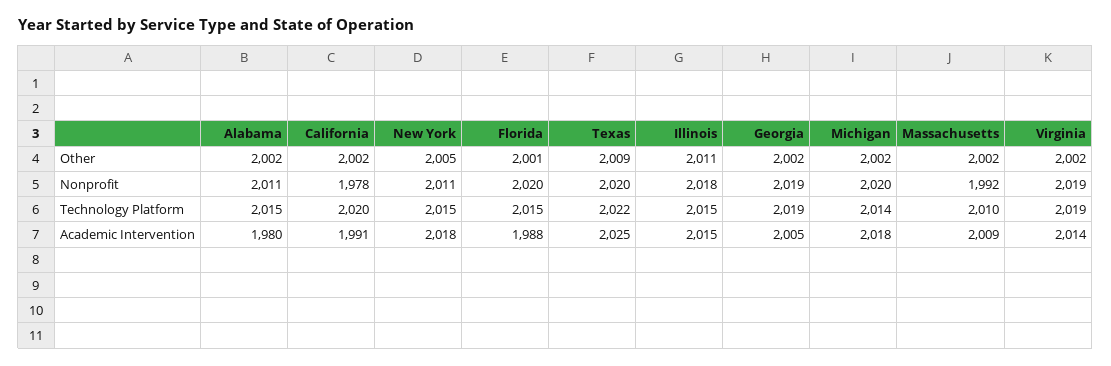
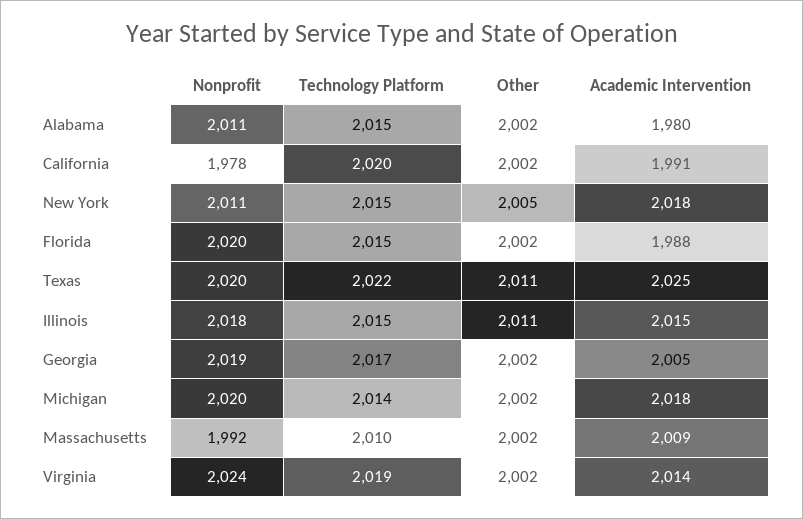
  {
    "Alabama": {
      "Other": 2002,
      "Nonprofit": 2011,
      "Technology Platform": 2015,
      "Academic Intervention": 1980
    },
    "California": {
      "Other": 2002,
      "Nonprofit": 1978,
      "Technology Platform": 2020,
      "Academic Intervention": 1991
    },
    "New York": {
      "Other": 2005,
      "Nonprofit": 2011,
      "Technology Platform": 2015,
      "Academic Intervention": 2018
    },
    "Florida": {
-     "Other": 2001,
+     "Other": 2002,
      "Nonprofit": 2020,
      "Technology Platform": 2015,
      "Academic Intervention": 1988
    },
    "Texas": {
-     "Other": 2009,
+     "Other": 2011,
      "Nonprofit": 2020,
      "Technology Platform": 2022,
      "Academic Intervention": 2025
    },
    "Illinois": {
      "Other": 2011,
      "Nonprofit": 2018,
      "Technology Platform": 2015,
      "Academic Intervention": 2015
    },
    "Georgia": {
      "Other": 2002,
      "Nonprofit": 2019,
-     "Technology Platform": 2019,
+     "Technology Platform": 2017,
      "Academic Intervention": 2005
    },
    "Michigan": {
      "Other": 2002,
      "Nonprofit": 2020,
      "Technology Platform": 2014,
      "Academic Intervention": 2018
    },
    "Massachusetts": {
      "Other": 2002,
      "Nonprofit": 1992,
      "Technology Platform": 2010,
      "Academic Intervention": 2009
    },
    "Virginia": {
      "Other": 2002,
-     "Nonprofit": 2019,
+     "Nonprofit": 2024,
      "Technology Platform": 2019,
      "Academic Intervention": 2014
    }
  }

